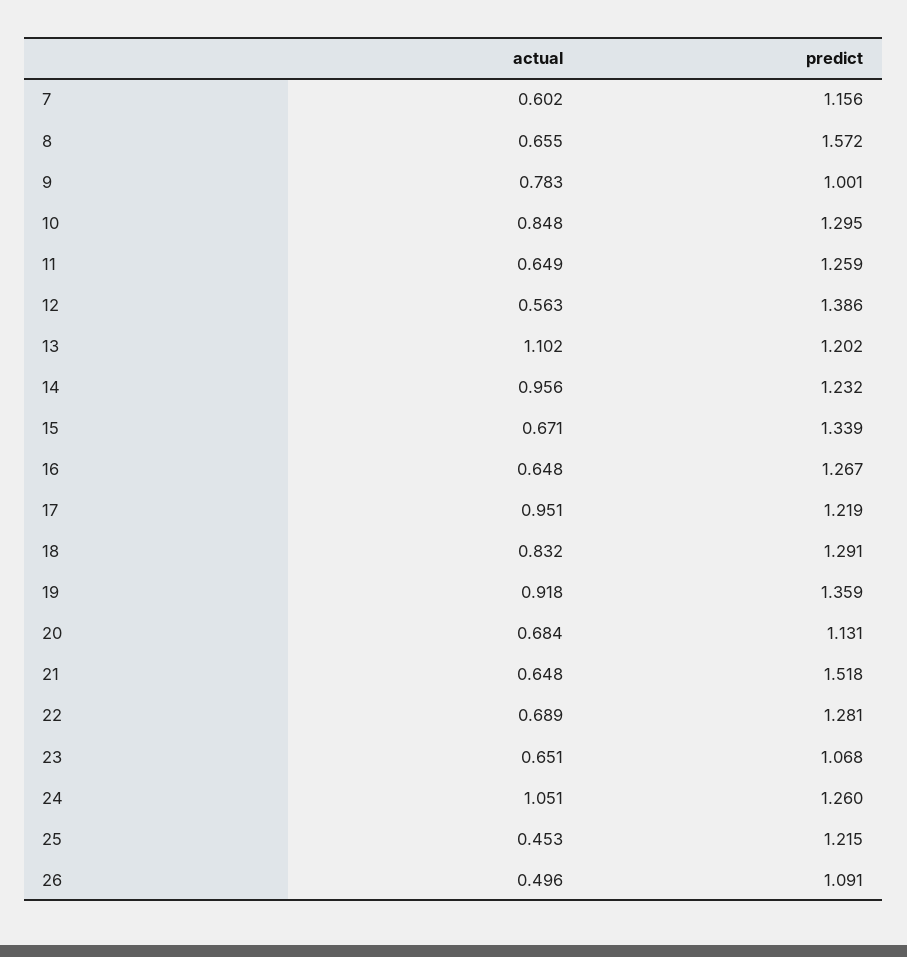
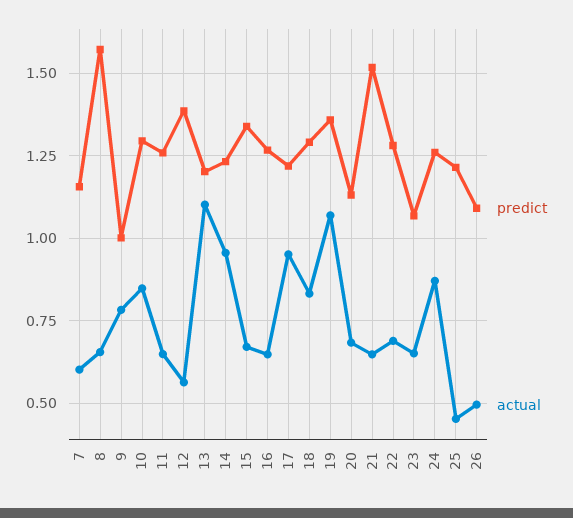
  {
    "actual": {
      "7": 0.602,
      "8": 0.655,
      "9": 0.783,
      "10": 0.848,
      "11": 0.649,
      "12": 0.563,
      "13": 1.102,
      "14": 0.956,
      "15": 0.671,
      "16": 0.648,
      "17": 0.951,
      "18": 0.832,
-     "19": 0.918,
+     "19": 1.075,
      "20": 0.684,
      "21": 0.648,
      "22": 0.689,
      "23": 0.651,
-     "24": 1.051,
+     "24": 0.875,
      "25": 0.453,
      "26": 0.496
    },
    "predict": {
      "7": 1.156,
      "8": 1.572,
      "9": 1.001,
      "10": 1.295,
      "11": 1.259,
      "12": 1.386,
      "13": 1.202,
      "14": 1.232,
      "15": 1.339,
      "16": 1.267,
      "17": 1.219,
      "18": 1.291,
      "19": 1.359,
      "20": 1.131,
      "21": 1.518,
      "22": 1.281,
      "23": 1.068,
      "24": 1.26,
      "25": 1.215,
      "26": 1.091
    }
  }

